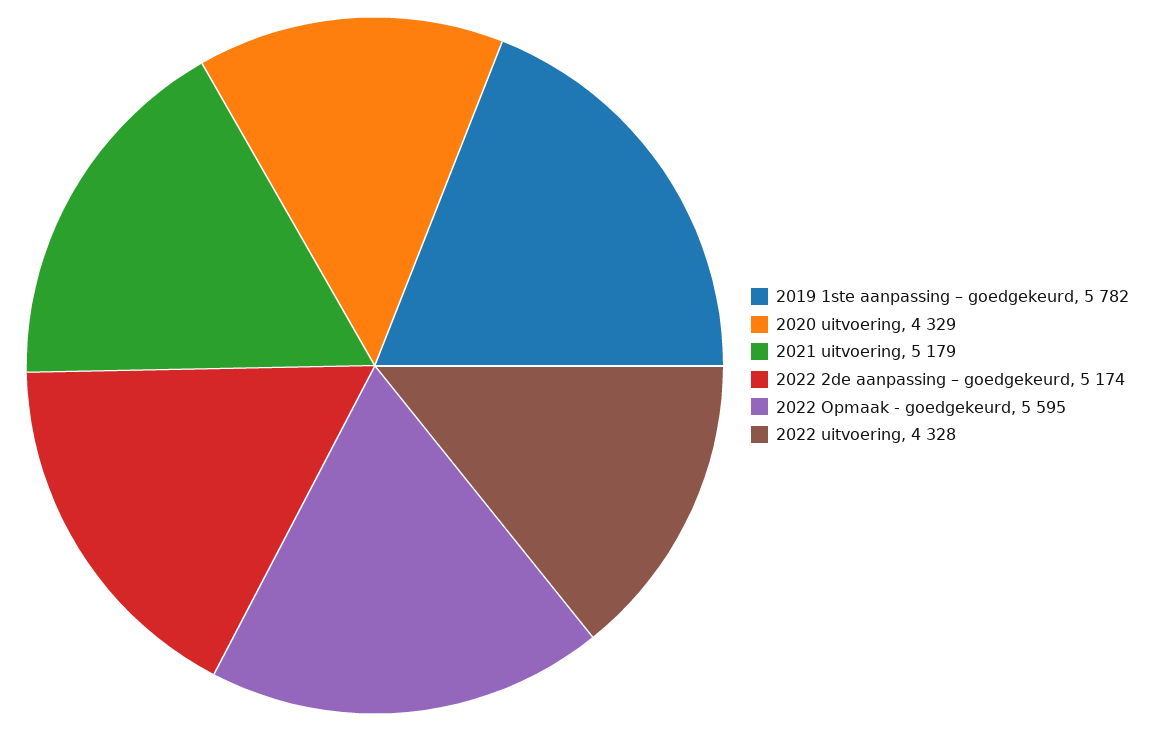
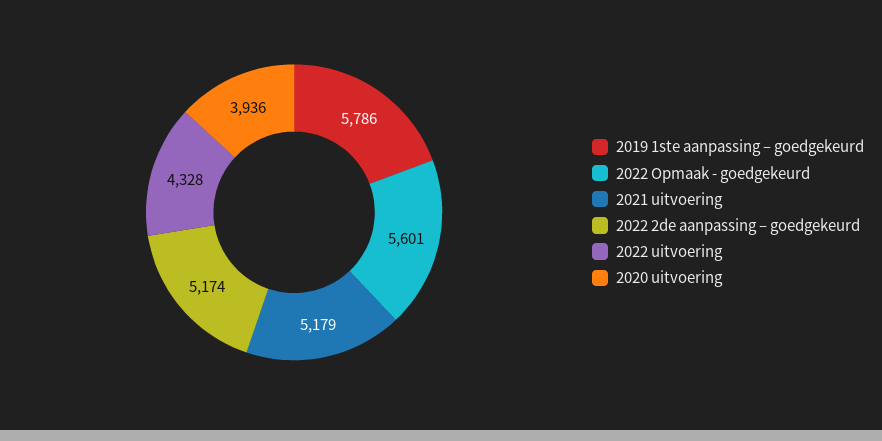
  {
-   "2019 1ste aanpassing – goedgekeurd": 5782,
+   "2019 1ste aanpassing – goedgekeurd": 5786,
-   "2020 uitvoering": 4329,
+   "2020 uitvoering": 3936,
    "2021 uitvoering": 5179,
    "2022 2de aanpassing – goedgekeurd": 5174,
-   "2022 Opmaak - goedgekeurd": 5595,
+   "2022 Opmaak - goedgekeurd": 5601,
    "2022 uitvoering": 4328
  }

